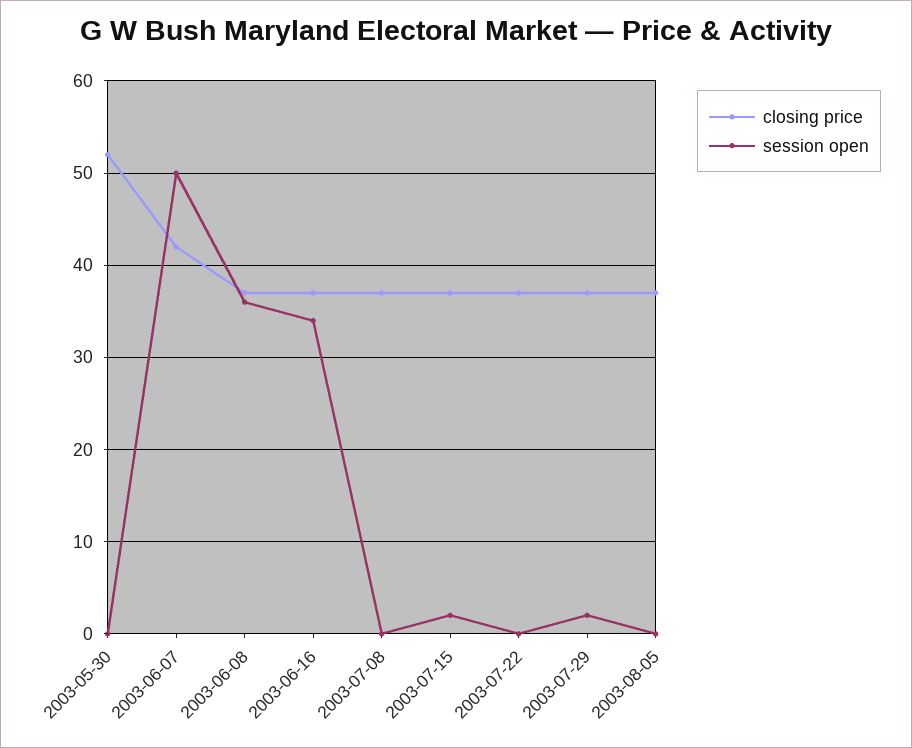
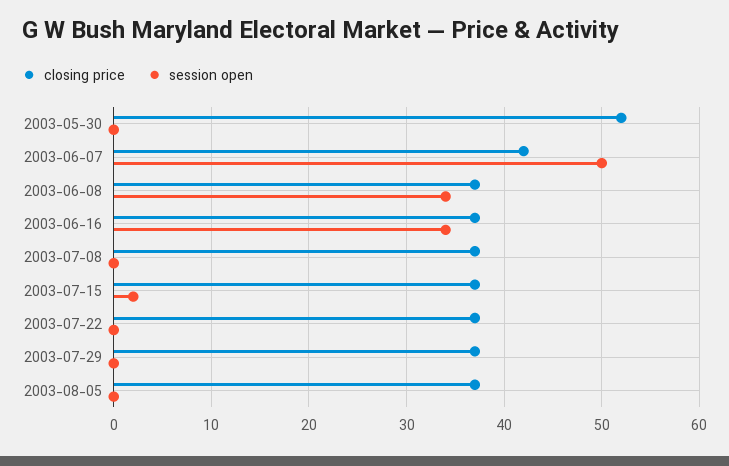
  {
    "closing price": {
      "2003-05-30": 52,
      "2003-06-07": 42,
      "2003-06-08": 37,
      "2003-06-16": 37,
      "2003-07-08": 37,
      "2003-07-15": 37,
      "2003-07-22": 37,
      "2003-07-29": 37,
      "2003-08-05": 37
    },
    "session open": {
      "2003-05-30": 0,
      "2003-06-07": 50,
-     "2003-06-08": 36,
+     "2003-06-08": 34,
      "2003-06-16": 34,
      "2003-07-08": 0,
      "2003-07-15": 2,
      "2003-07-22": 0,
-     "2003-07-29": 2,
+     "2003-07-29": 0,
      "2003-08-05": 0
    }
  }

